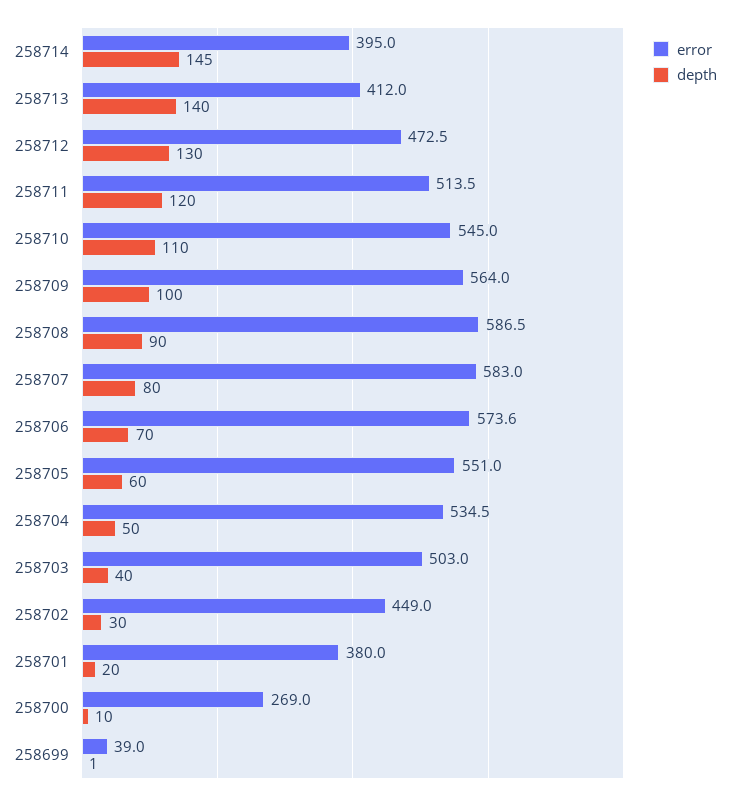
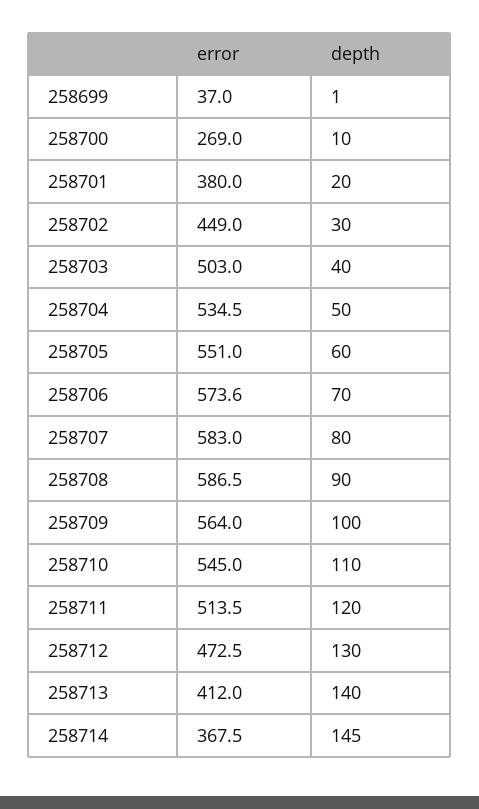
  {
    "error": {
-     "258714": 395,
+     "258714": 367.5,
      "258713": 412,
      "258712": 472.5,
      "258711": 513.5,
      "258710": 545,
      "258709": 564,
      "258708": 586.5,
      "258707": 583,
      "258706": 573.6,
      "258705": 551,
      "258704": 534.5,
      "258703": 503,
      "258702": 449,
      "258701": 380,
      "258700": 269,
-     "258699": 39
+     "258699": 37
    },
    "depth": {
      "258714": 145,
      "258713": 140,
      "258712": 130,
      "258711": 120,
      "258710": 110,
      "258709": 100,
      "258708": 90,
      "258707": 80,
      "258706": 70,
      "258705": 60,
      "258704": 50,
      "258703": 40,
      "258702": 30,
      "258701": 20,
      "258700": 10,
      "258699": 1
    }
  }

